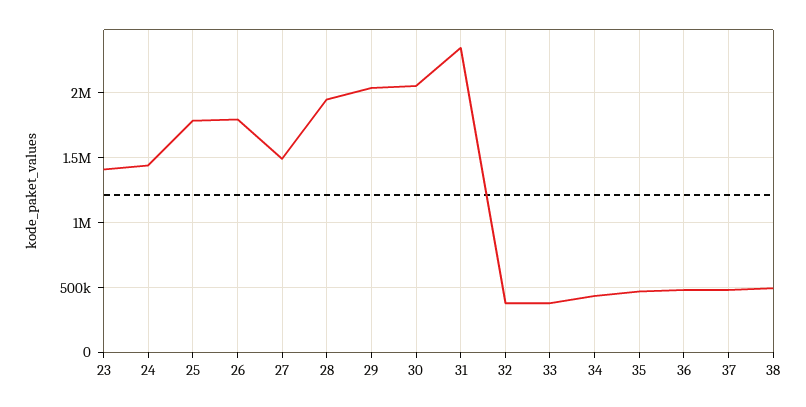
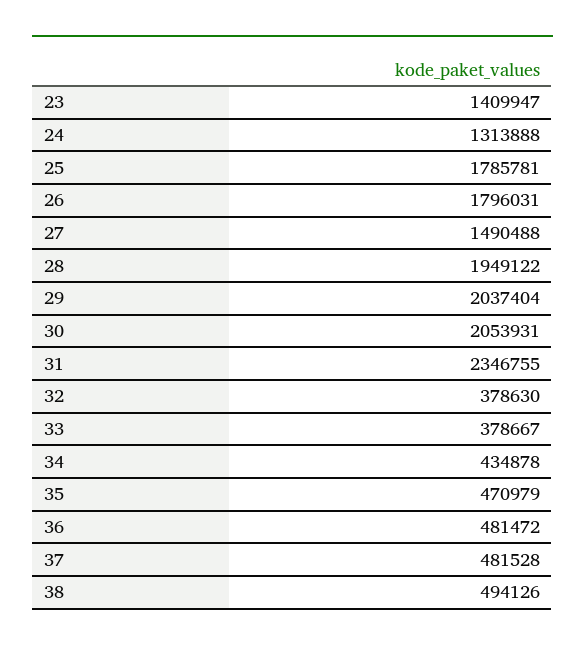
  {
    "23": 1409947,
-   "24": 1450000,
+   "24": 1313888,
    "25": 1785781,
    "26": 1796031,
    "27": 1490488,
    "28": 1949122,
    "29": 2037404,
    "30": 2053931,
    "31": 2346755,
    "32": 378630,
    "33": 378667,
    "34": 434878,
    "35": 470979,
    "36": 481472,
    "37": 481528,
    "38": 494126
  }

